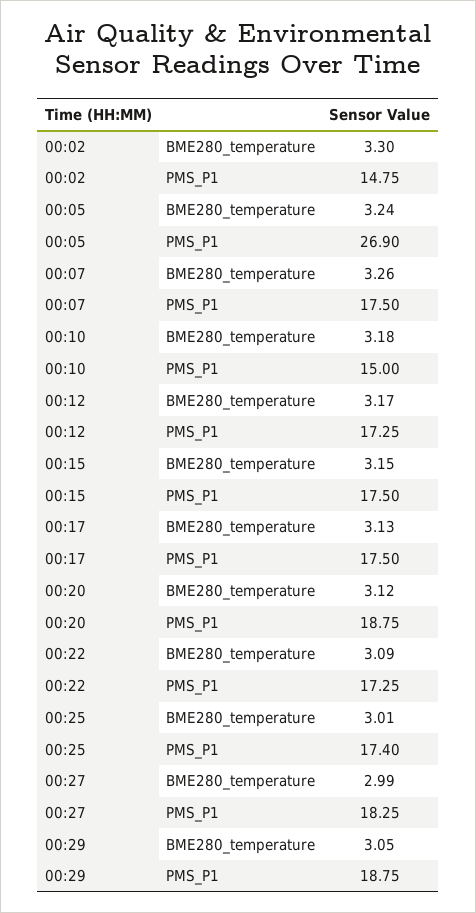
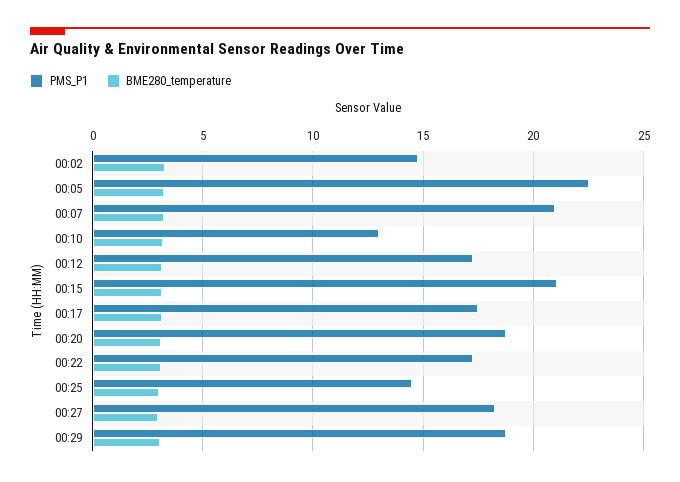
  {
    "BME280_temperature": {
      "00:02": 3.3,
      "00:05": 3.24,
      "00:07": 3.26,
      "00:10": 3.18,
      "00:12": 3.17,
      "00:15": 3.15,
      "00:17": 3.13,
      "00:20": 3.12,
      "00:22": 3.09,
      "00:25": 3.01,
      "00:27": 2.99,
      "00:29": 3.05
    },
    "PMS_P1": {
      "00:02": 14.75,
-     "00:05": 26.9,
+     "00:05": 22.5,
-     "00:07": 17.5,
+     "00:07": 21,
-     "00:10": 15,
+     "00:10": 13,
      "00:12": 17.25,
-     "00:15": 17.5,
+     "00:15": 21,
      "00:17": 17.5,
      "00:20": 18.75,
      "00:22": 17.25,
-     "00:25": 17.4,
+     "00:25": 14.5,
      "00:27": 18.25,
      "00:29": 18.75
    }
  }

